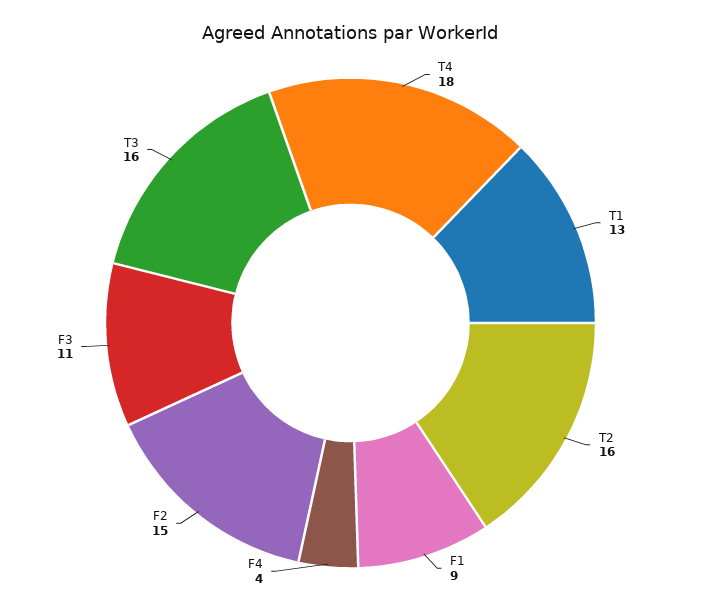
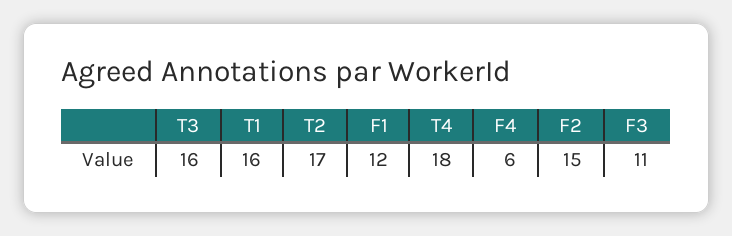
  {
    "T4": 18,
-   "T1": 13,
+   "T1": 16,
-   "T2": 16,
+   "T2": 17,
-   "F1": 9,
+   "F1": 12,
-   "F4": 4,
+   "F4": 6,
    "F2": 15,
    "F3": 11,
    "T3": 16
  }

